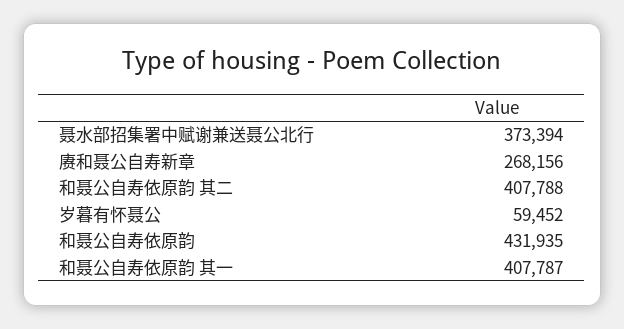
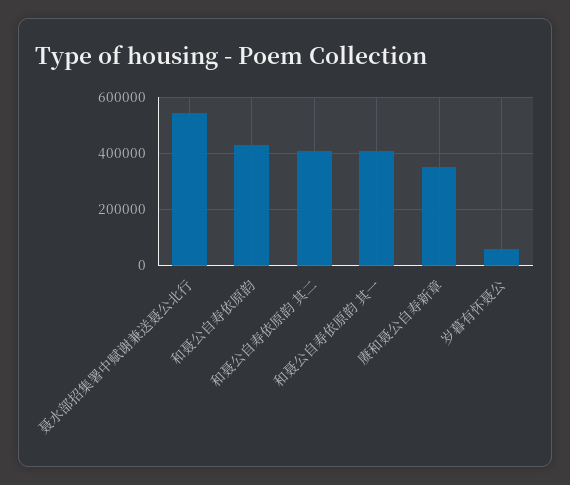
  {
-   "聂水部招集署中赋谢兼送聂公北行": 373394,
+   "聂水部招集署中赋谢兼送聂公北行": 550000,
-   "赓和聂公自寿新章": 268156,
+   "赓和聂公自寿新章": 350000,
    "和聂公自寿依原韵 其二": 407788,
    "岁暮有怀聂公": 59452,
    "和聂公自寿依原韵": 431935,
    "和聂公自寿依原韵 其一": 407787
  }

